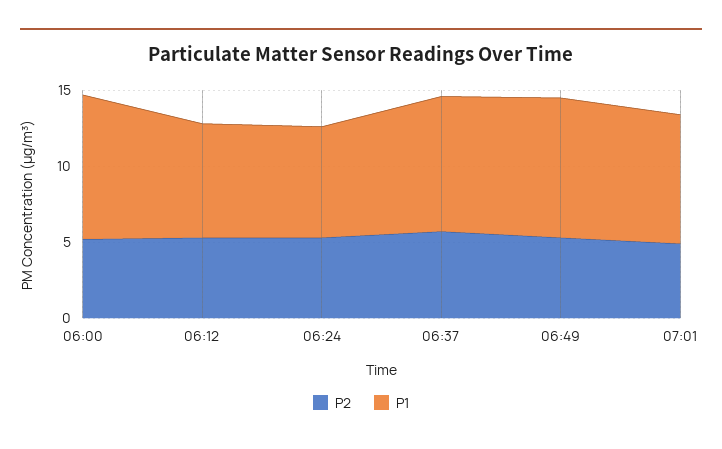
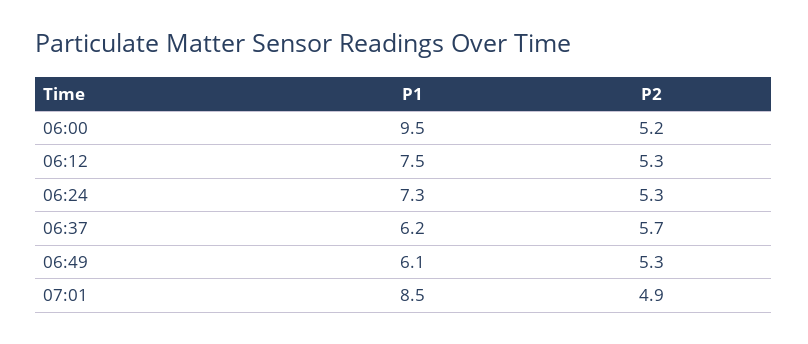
  {
    "P2": {
      "06:00": 5.2,
      "06:12": 5.3,
      "06:24": 5.3,
      "06:37": 5.7,
      "06:49": 5.3,
      "07:01": 4.9
    },
    "P1": {
      "06:00": 9.5,
      "06:12": 7.5,
      "06:24": 7.3,
-     "06:37": 9,
+     "06:37": 6.2,
-     "06:49": 9,
+     "06:49": 6.1,
      "07:01": 8.5
    }
  }

